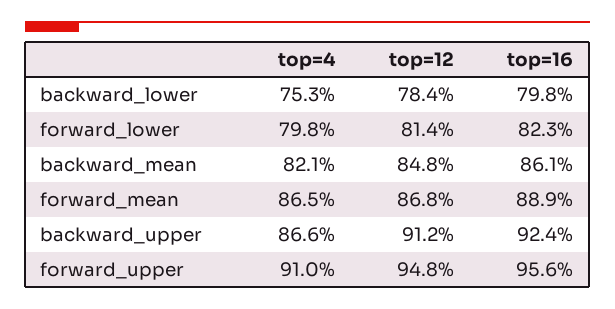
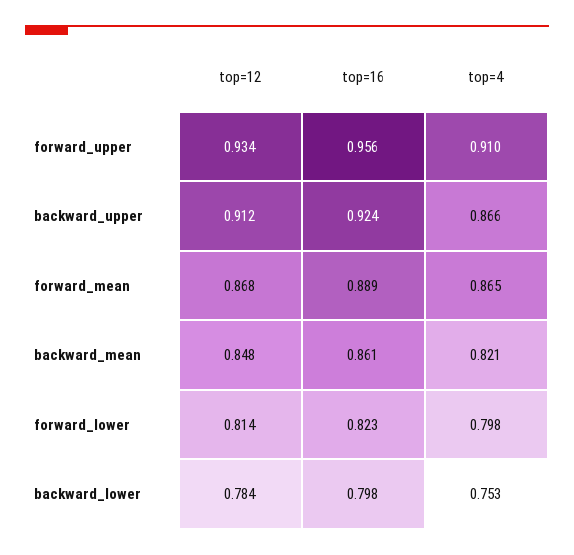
  {
    "top=4": {
      "backward_lower": 0.753,
      "forward_lower": 0.798,
      "backward_mean": 0.821,
      "forward_mean": 0.865,
      "backward_upper": 0.866,
      "forward_upper": 0.91
    },
    "top=12": {
      "backward_lower": 0.784,
      "forward_lower": 0.814,
      "backward_mean": 0.848,
      "forward_mean": 0.868,
      "backward_upper": 0.912,
-     "forward_upper": 0.948
+     "forward_upper": 0.934
    },
    "top=16": {
      "backward_lower": 0.798,
      "forward_lower": 0.823,
      "backward_mean": 0.861,
      "forward_mean": 0.889,
      "backward_upper": 0.924,
      "forward_upper": 0.956
    }
  }

